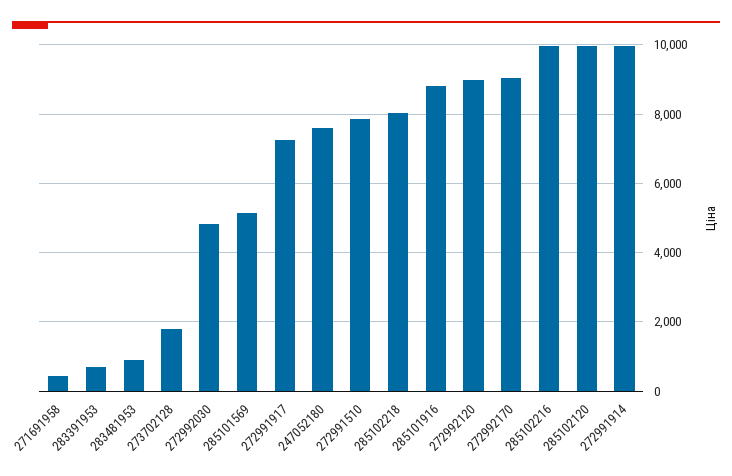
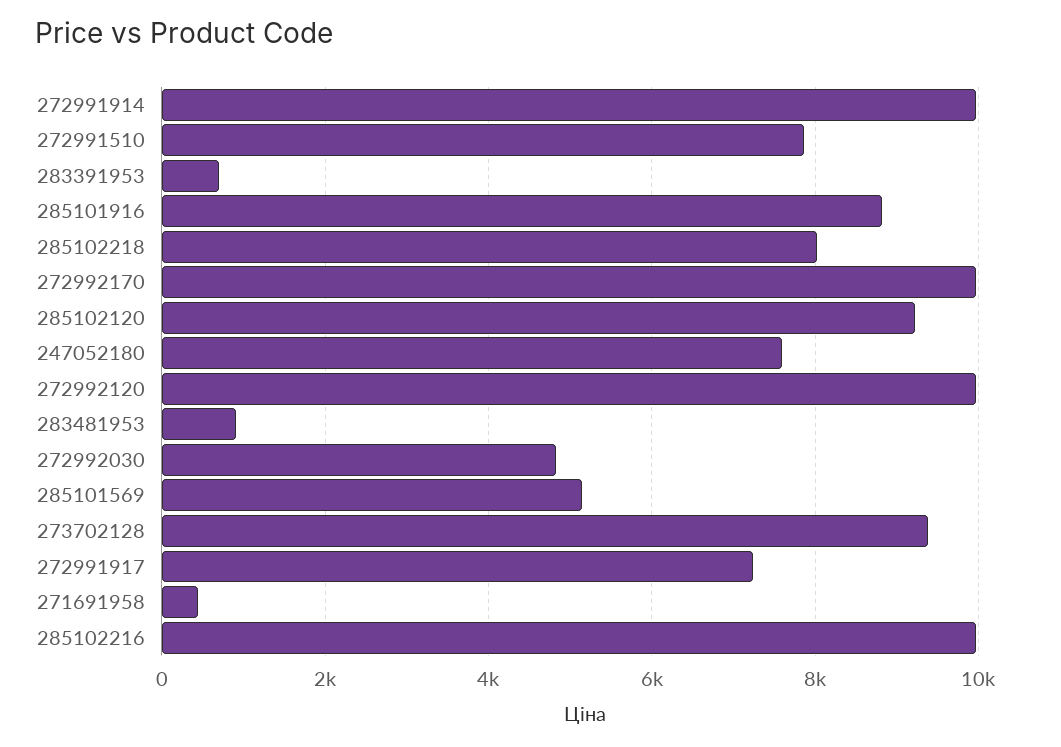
  {
    "271691958": 400,
    "283391953": 800,
    "283481953": 1000,
-   "273702128": 1800,
+   "273702128": 9400,
    "272992030": 4800,
    "285101569": 5200,
    "272991917": 7200,
    "247052180": 7600,
    "272991510": 7800,
    "285102218": 8000,
    "285101916": 8800,
-   "272992120": 9000,
+   "272992120": 10000,
-   "272992170": 9000,
+   "272992170": 10000,
    "285102216": 10000,
-   "285102120": 10000,
+   "285102120": 9200,
    "272991914": 10000
  }

